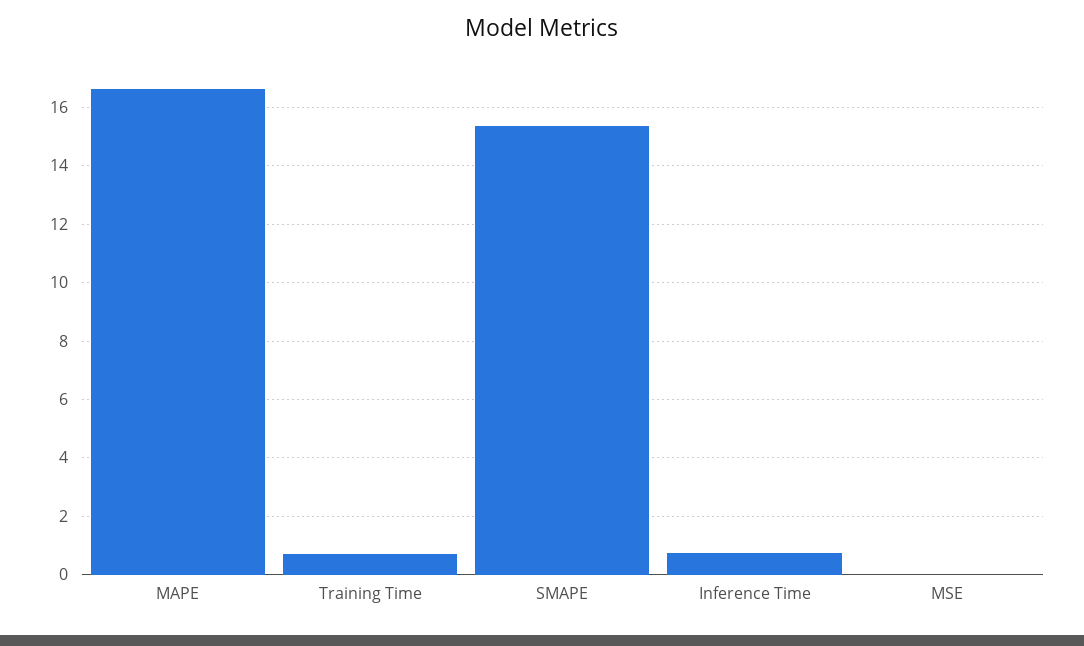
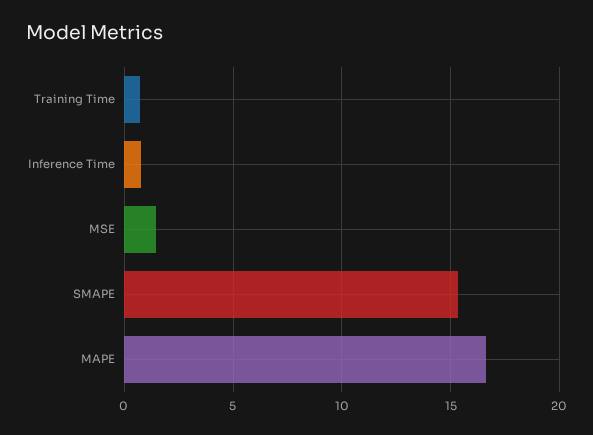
  {
    "MAPE": 16.5,
    "Training Time": 0.75,
    "SMAPE": 15.25,
    "Inference Time": 0.75,
-   "MSE": 0
+   "MSE": 1.5
  }

